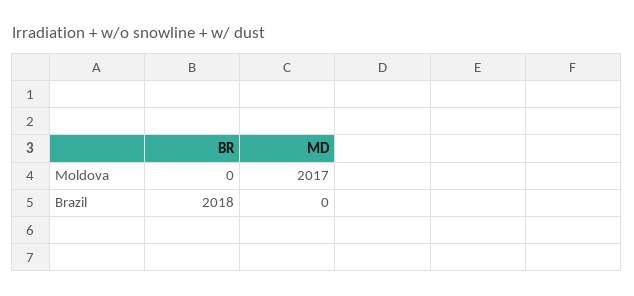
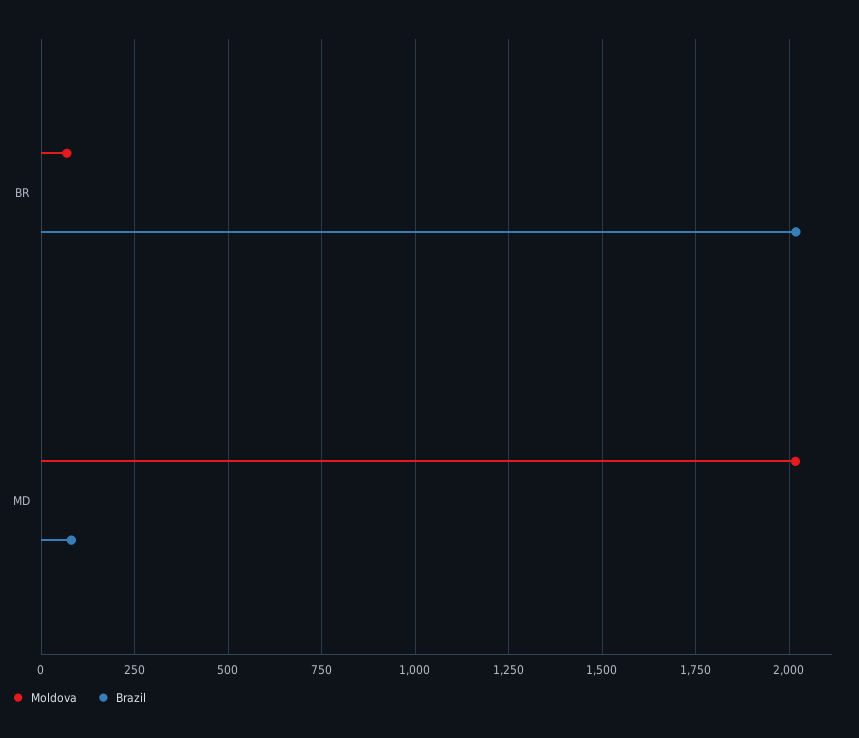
  {
    "Moldova": {
-     "BR": 0,
+     "BR": 75,
      "MD": 2017
    },
    "Brazil": {
      "BR": 2018,
-     "MD": 0
+     "MD": 75
    }
  }

